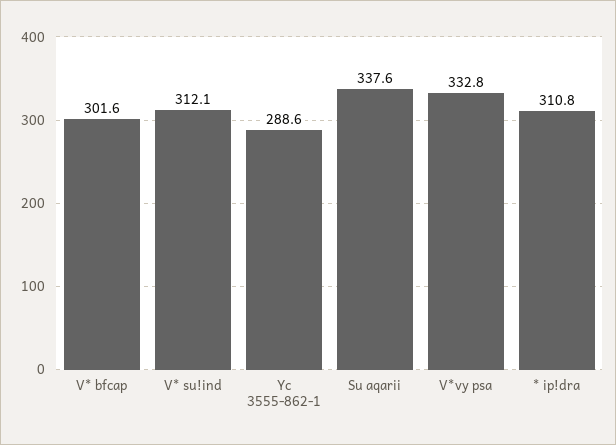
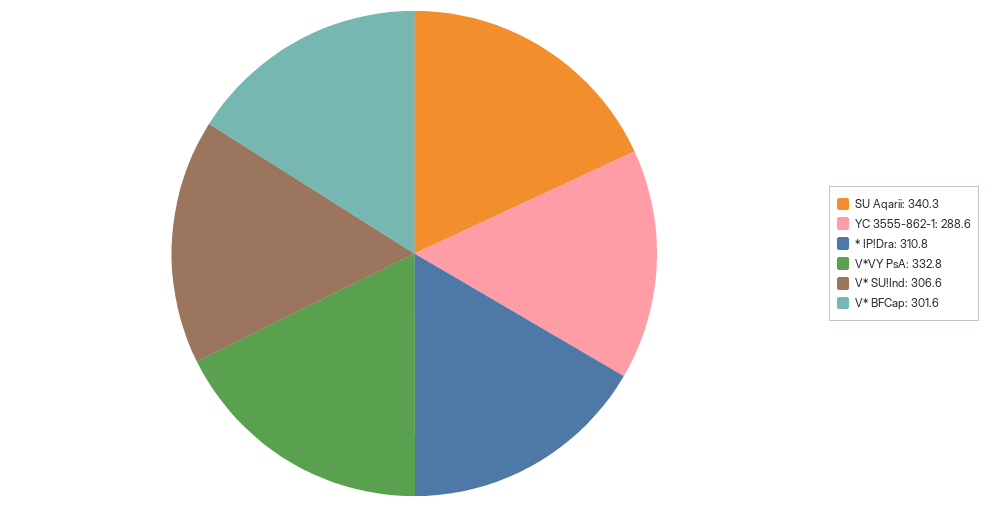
  {
    "V* bfcap": 301.6,
-   "V* su!ind": 312.1,
+   "V* su!ind": 306.6,
    "Yc 3555-862-1": 288.6,
-   "Su aqarii": 337.6,
+   "Su aqarii": 340.3,
    "V*vy psa": 332.8,
    "* ip!dra": 310.8
  }

